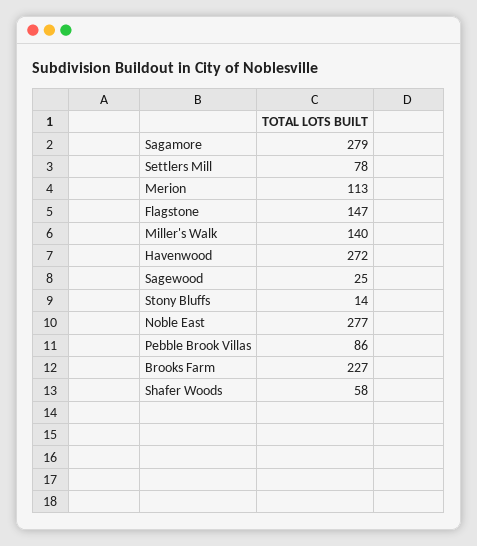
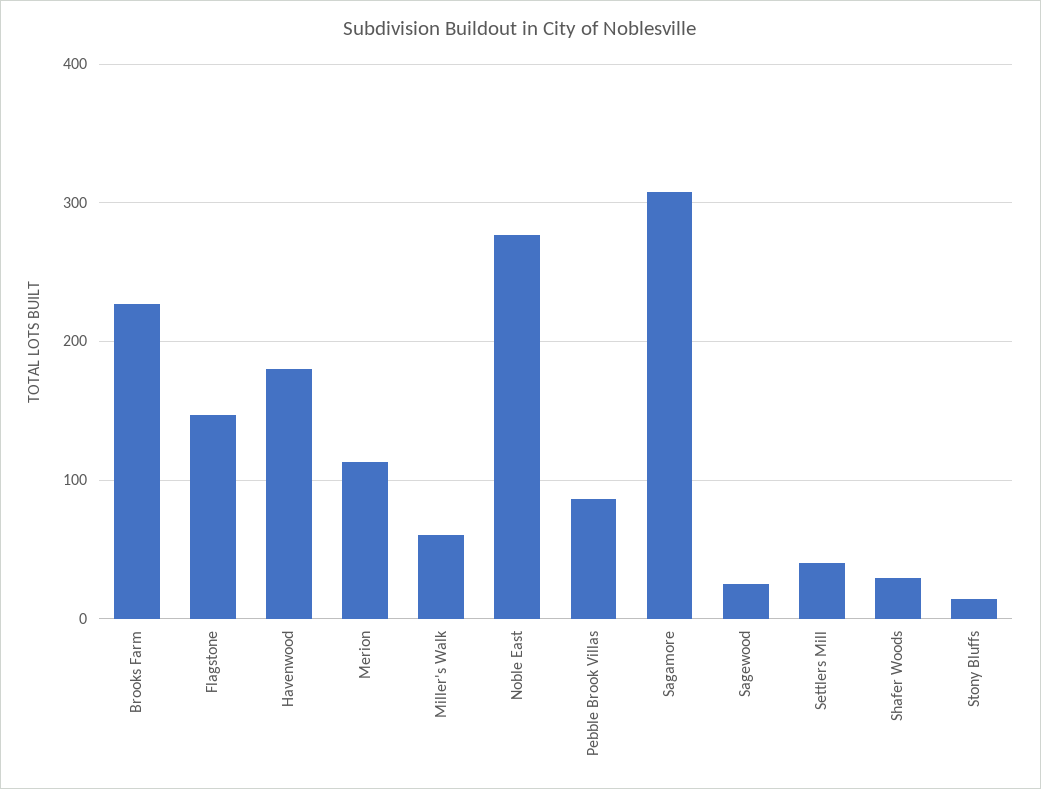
  {
-   "Sagamore": 279,
+   "Sagamore": 310,
-   "Settlers Mill": 78,
+   "Settlers Mill": 40,
    "Merion": 113,
    "Flagstone": 147,
-   "Miller's Walk": 140,
+   "Miller's Walk": 60,
-   "Havenwood": 272,
+   "Havenwood": 180,
    "Sagewood": 25,
    "Stony Bluffs": 14,
    "Noble East": 277,
    "Pebble Brook Villas": 86,
    "Brooks Farm": 227,
-   "Shafer Woods": 58
+   "Shafer Woods": 30
  }

